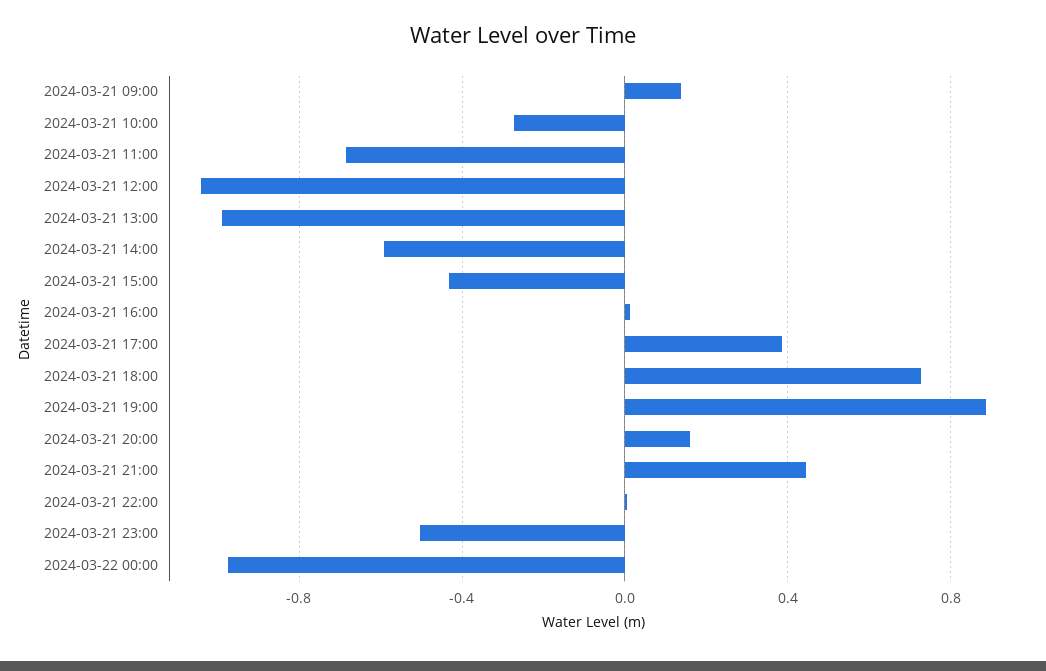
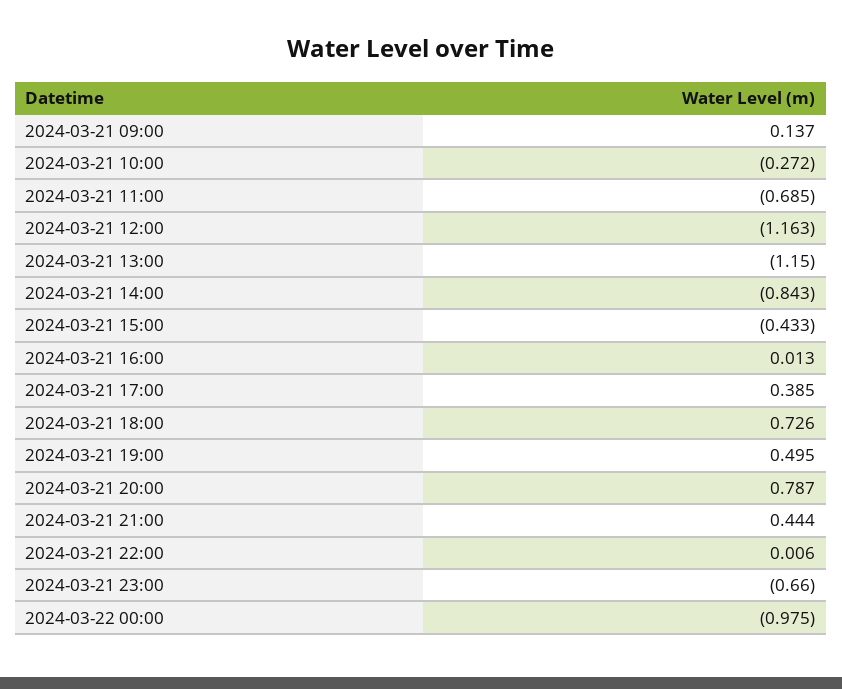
  {
    "2024-03-21 09:00": 0.137,
    "2024-03-21 10:00": -0.272,
    "2024-03-21 11:00": -0.685,
-   "2024-03-21 12:00": -1.05,
+   "2024-03-21 12:00": -1.163,
-   "2024-03-21 13:00": -1,
+   "2024-03-21 13:00": -1.15,
-   "2024-03-21 14:00": -0.6,
+   "2024-03-21 14:00": -0.843,
    "2024-03-21 15:00": -0.433,
    "2024-03-21 16:00": 0.013,
    "2024-03-21 17:00": 0.385,
    "2024-03-21 18:00": 0.726,
-   "2024-03-21 19:00": 0.9,
+   "2024-03-21 19:00": 0.495,
-   "2024-03-21 20:00": 0.15,
+   "2024-03-21 20:00": 0.787,
    "2024-03-21 21:00": 0.444,
    "2024-03-21 22:00": 0.006,
-   "2024-03-21 23:00": -0.5,
+   "2024-03-21 23:00": -0.66,
    "2024-03-22 00:00": -0.975
  }

